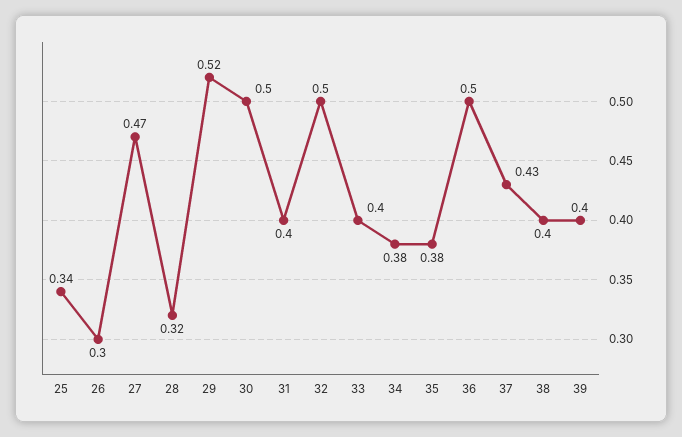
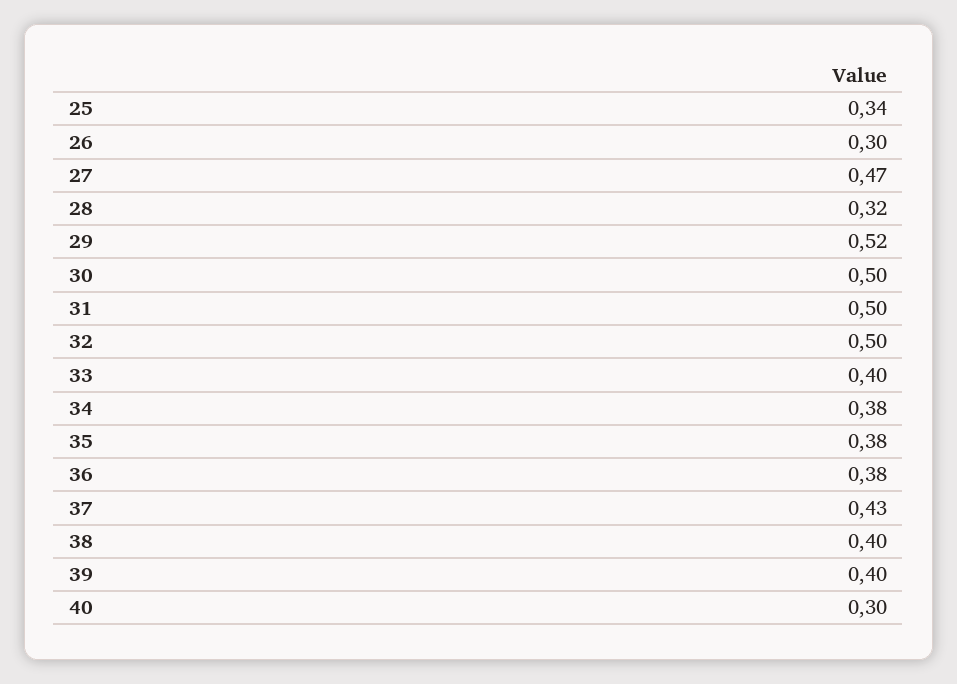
  {
    "25": 0.34,
    "26": 0.3,
    "27": 0.47,
    "28": 0.32,
    "29": 0.52,
    "30": 0.5,
-   "31": 0.4,
+   "31": 0.5,
    "32": 0.5,
    "33": 0.4,
    "34": 0.38,
    "35": 0.38,
-   "36": 0.5,
+   "36": 0.38,
    "37": 0.43,
    "38": 0.4,
-   "39": 0.4
+   "39": 0.4,
+   "40": 0.3
  }

